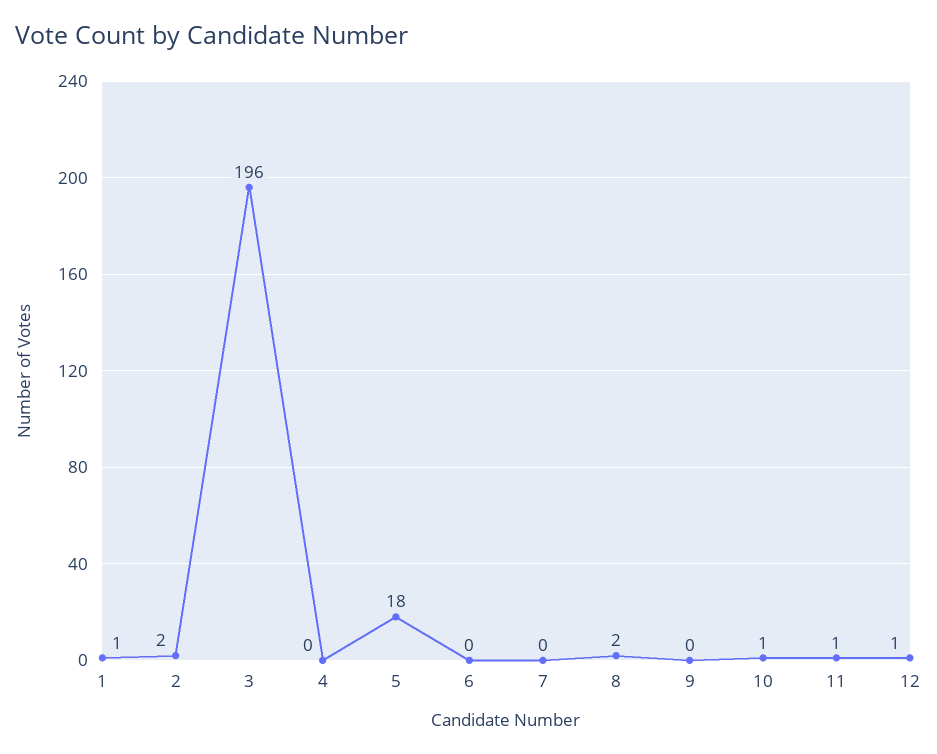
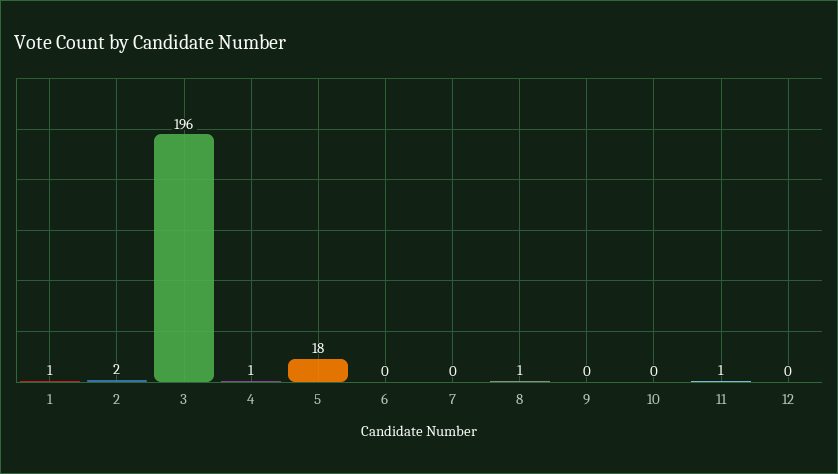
  {
    "1": 1,
    "2": 2,
    "3": 196,
-   "4": 0,
+   "4": 1,
    "5": 18,
    "6": 0,
    "7": 0,
-   "8": 2,
+   "8": 1,
    "9": 0,
-   "10": 1,
+   "10": 0,
    "11": 1,
-   "12": 1
+   "12": 0
  }

